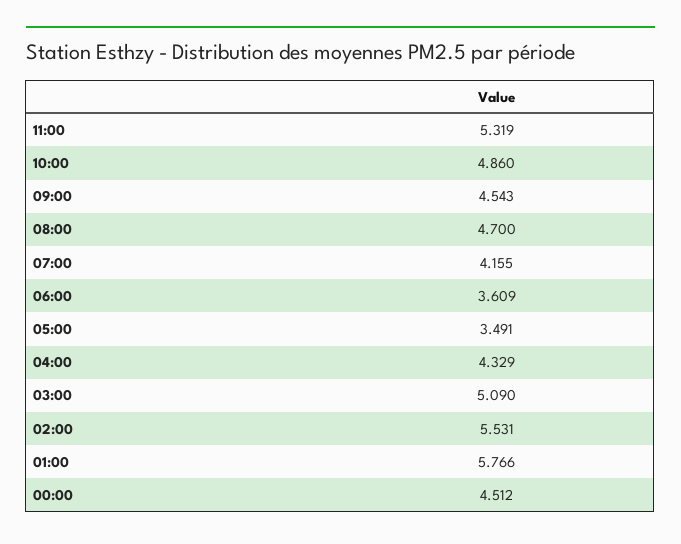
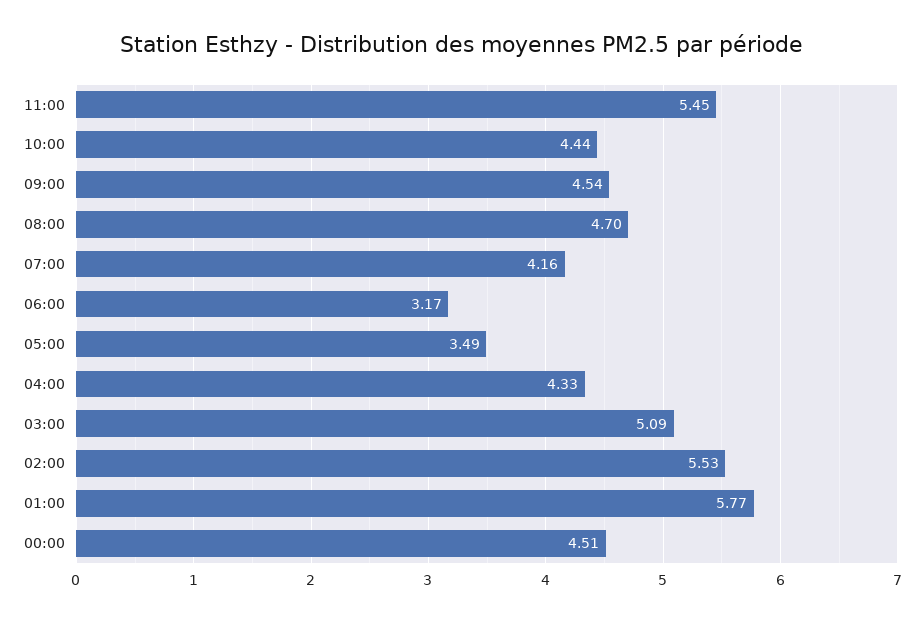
  {
-   "11:00": 5.319,
+   "11:00": 5.45,
-   "10:00": 4.86,
+   "10:00": 4.44,
    "09:00": 4.543,
    "08:00": 4.7,
    "07:00": 4.155,
-   "06:00": 3.609,
+   "06:00": 3.17,
    "05:00": 3.491,
    "04:00": 4.329,
    "03:00": 5.09,
    "02:00": 5.531,
    "01:00": 5.766,
    "00:00": 4.512
  }

